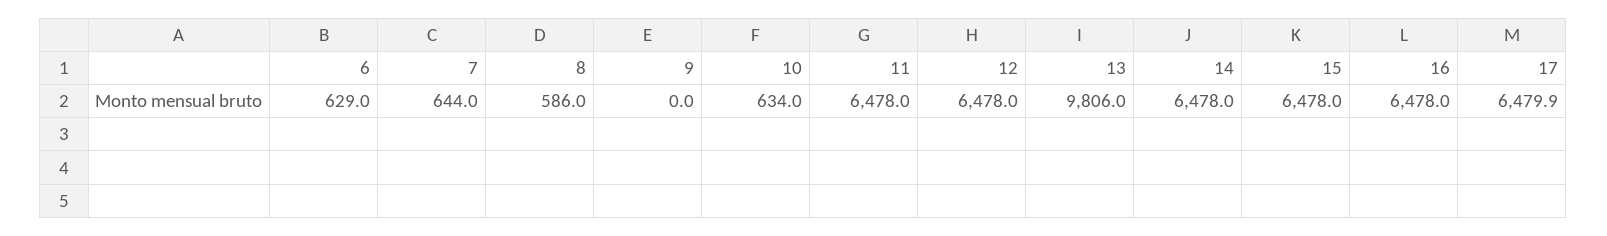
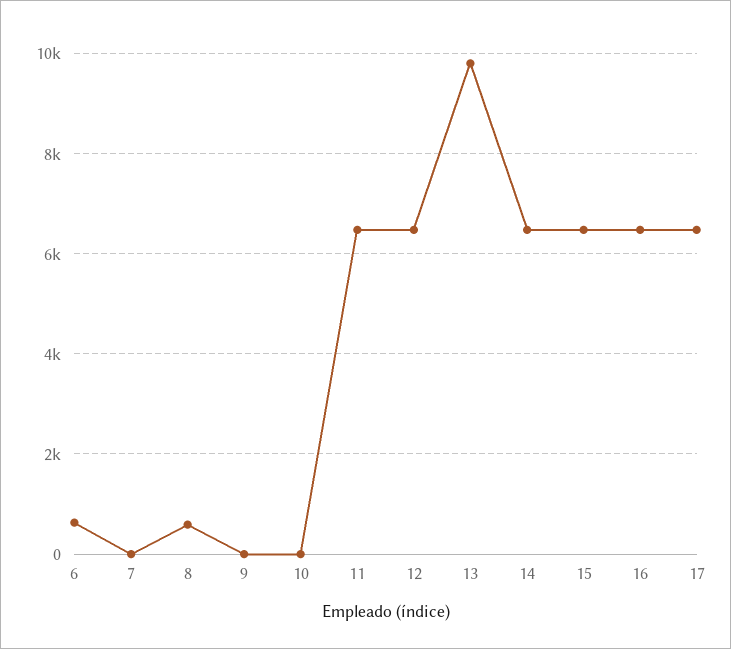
  {
    "6": 629,
-   "7": 644,
+   "7": 0,
    "8": 586,
    "9": 0,
-   "10": 634,
+   "10": 0,
    "11": 6478,
    "12": 6478,
    "13": 9806,
    "14": 6478,
    "15": 6478,
    "16": 6478,
    "17": 6479.9
  }

